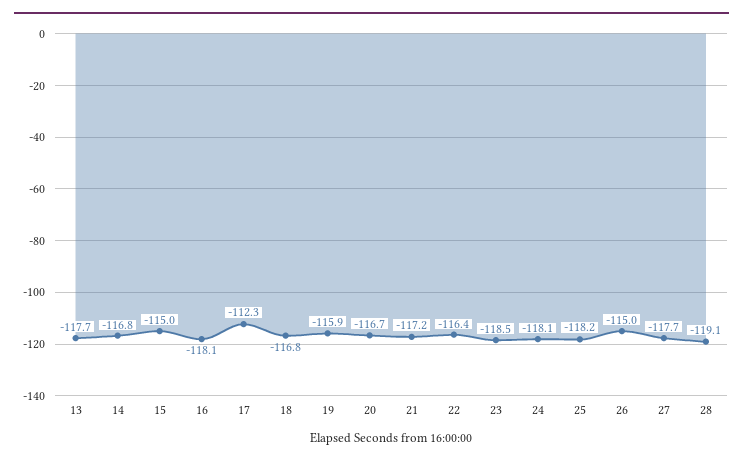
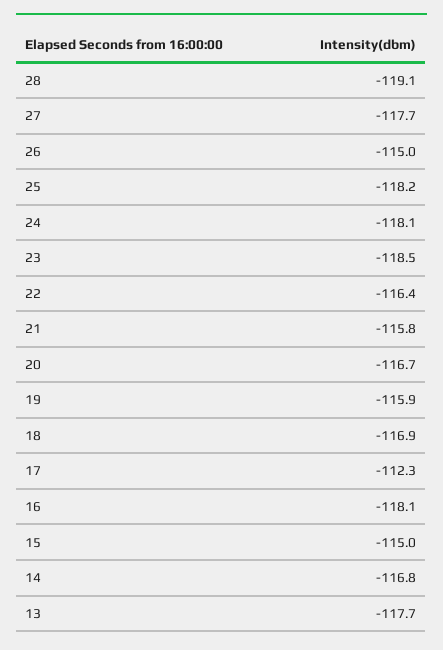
  {
    "13": -117.7,
    "14": -116.8,
    "15": -115,
    "16": -118.1,
    "17": -112.3,
-   "18": -116.8,
+   "18": -116.9,
    "19": -115.9,
    "20": -116.7,
-   "21": -117.2,
+   "21": -115.8,
    "22": -116.4,
    "23": -118.5,
    "24": -118.1,
    "25": -118.2,
    "26": -115,
    "27": -117.7,
    "28": -119.1
  }

